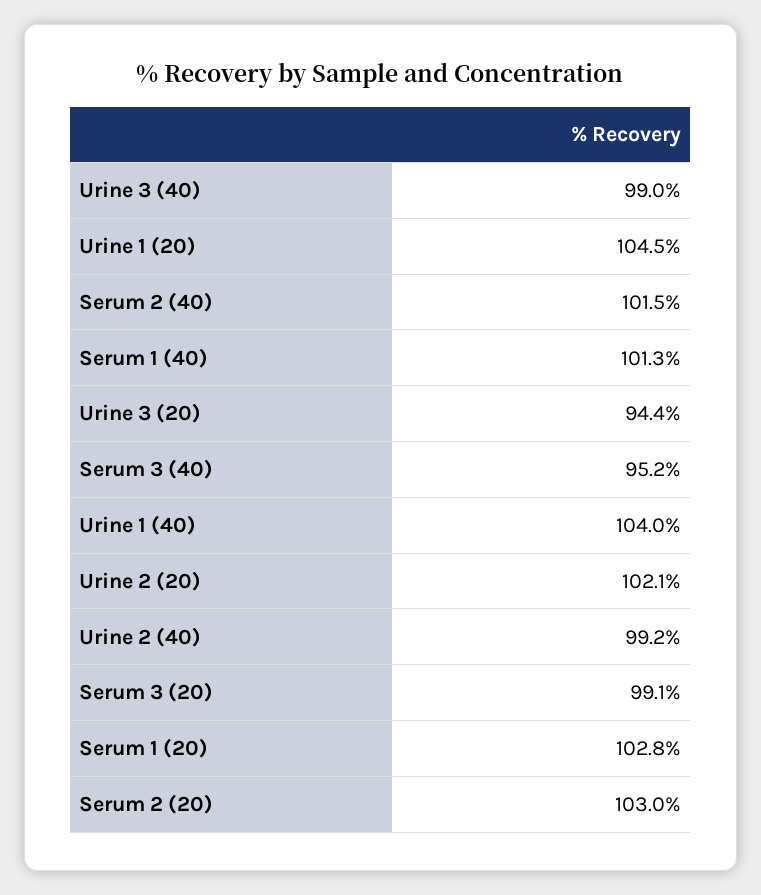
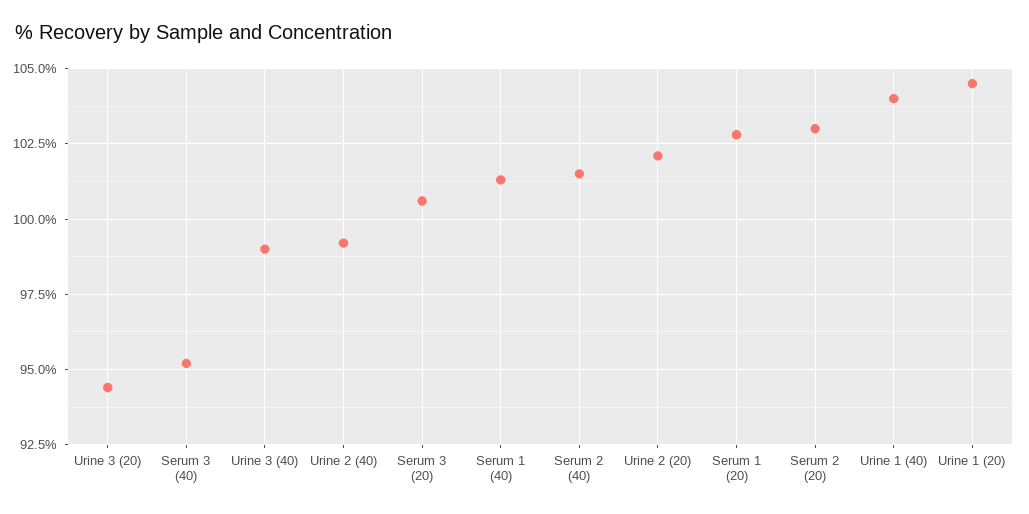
  {
    "Urine 3 (40)": 99,
    "Urine 1 (20)": 104.5,
    "Serum 2 (40)": 101.5,
    "Serum 1 (40)": 101.3,
    "Urine 3 (20)": 94.4,
    "Serum 3 (40)": 95.2,
    "Urine 1 (40)": 104,
    "Urine 2 (20)": 102.1,
    "Urine 2 (40)": 99.2,
-   "Serum 3 (20)": 99.1,
+   "Serum 3 (20)": 100.5,
    "Serum 1 (20)": 102.8,
    "Serum 2 (20)": 103
  }

